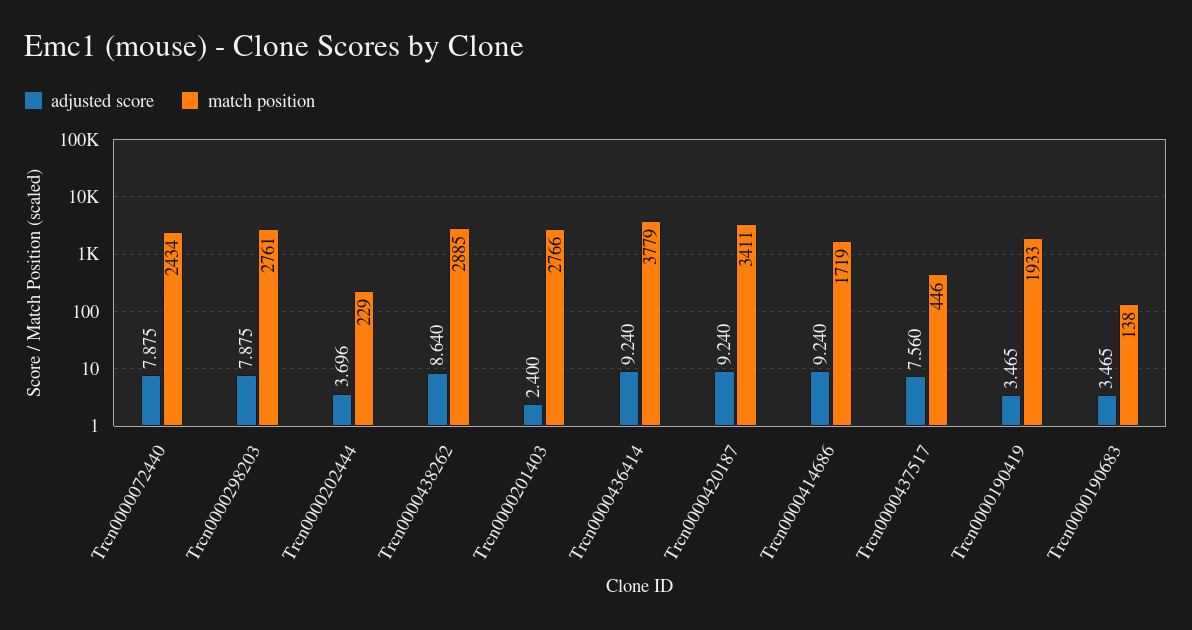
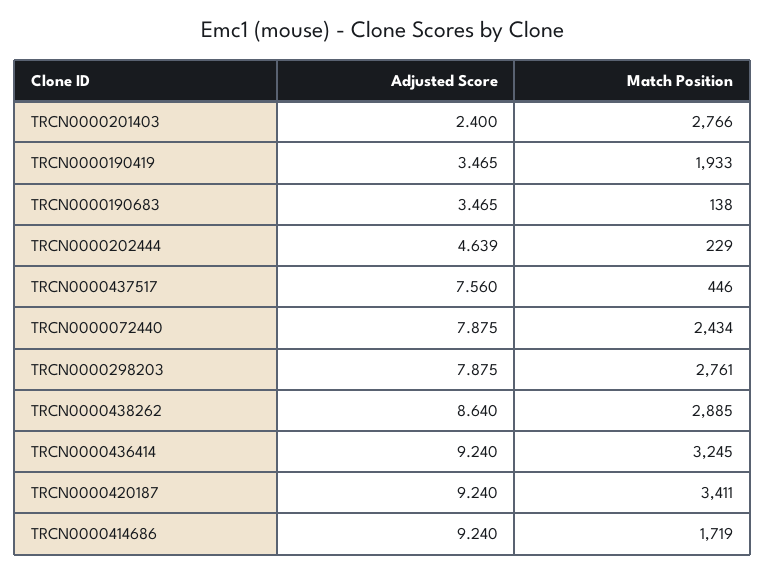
  {
    "adjusted score": {
      "Trcn0000072440": 7.875,
      "Trcn0000298203": 7.875,
-     "Trcn0000202444": 3.696,
+     "Trcn0000202444": 4.639,
      "Trcn0000438262": 8.64,
      "Trcn0000201403": 2.4,
      "Trcn0000436414": 9.24,
      "Trcn0000420187": 9.24,
      "Trcn0000414686": 9.24,
      "Trcn0000437517": 7.56,
      "Trcn0000190419": 3.465,
      "Trcn0000190683": 3.465
    },
    "match position": {
      "Trcn0000072440": 2434,
      "Trcn0000298203": 2761,
      "Trcn0000202444": 229,
      "Trcn0000438262": 2885,
      "Trcn0000201403": 2766,
-     "Trcn0000436414": 3779,
+     "Trcn0000436414": 3245,
      "Trcn0000420187": 3411,
      "Trcn0000414686": 1719,
      "Trcn0000437517": 446,
      "Trcn0000190419": 1933,
      "Trcn0000190683": 138
    }
  }

